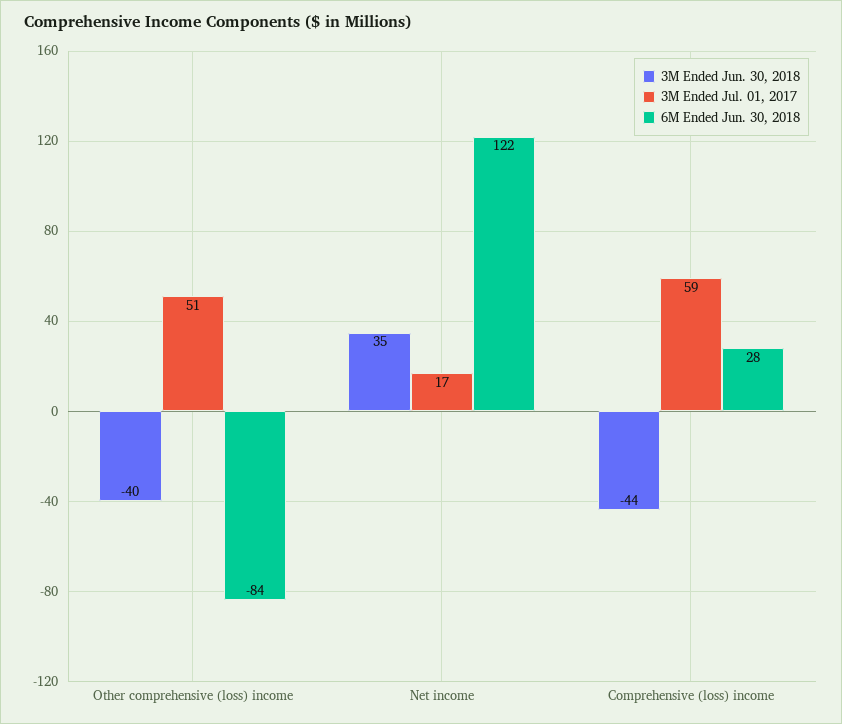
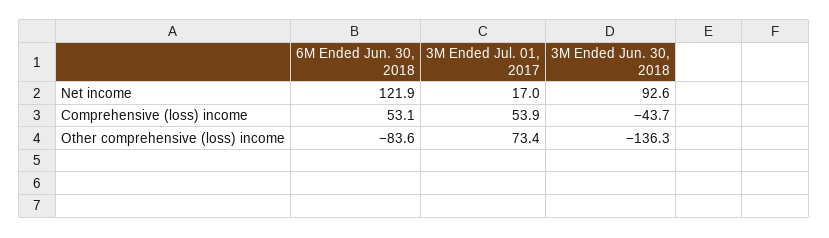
  {
    "3M Ended Jun. 30, 2018": {
-     "Other comprehensive (loss) income": -40,
+     "Other comprehensive (loss) income": -136.3,
-     "Net income": 35,
+     "Net income": 92.6,
      "Comprehensive (loss) income": -43.7
    },
    "3M Ended Jul. 01, 2017": {
-     "Other comprehensive (loss) income": 51,
+     "Other comprehensive (loss) income": 73.4,
      "Net income": 17,
-     "Comprehensive (loss) income": 59
+     "Comprehensive (loss) income": 53.9
    },
    "6M Ended Jun. 30, 2018": {
      "Other comprehensive (loss) income": -83.6,
      "Net income": 121.9,
-     "Comprehensive (loss) income": 28
+     "Comprehensive (loss) income": 53.1
    }
  }

